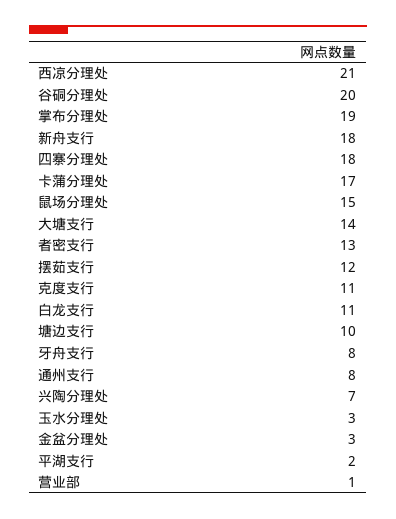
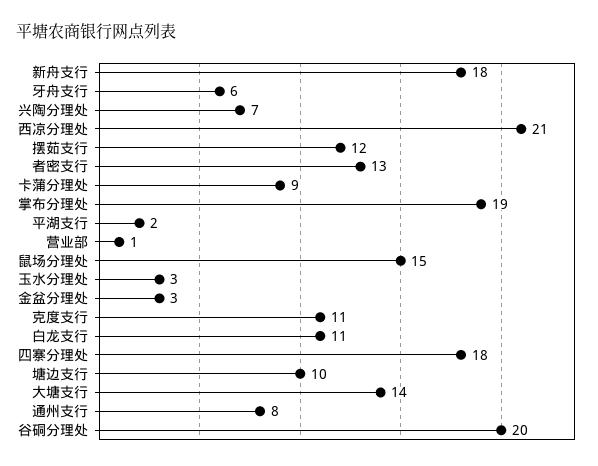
  {
    "西凉分理处": 21,
    "谷硐分理处": 20,
    "掌布分理处": 19,
    "新舟支行": 18,
    "四寨分理处": 18,
-   "卡蒲分理处": 17,
+   "卡蒲分理处": 9,
    "鼠场分理处": 15,
    "大塘支行": 14,
    "者密支行": 13,
    "摆茹支行": 12,
    "克度支行": 11,
    "白龙支行": 11,
    "塘边支行": 10,
-   "牙舟支行": 8,
+   "牙舟支行": 6,
    "通州支行": 8,
    "兴陶分理处": 7,
    "玉水分理处": 3,
    "金盆分理处": 3,
    "平湖支行": 2,
    "营业部": 1
  }

